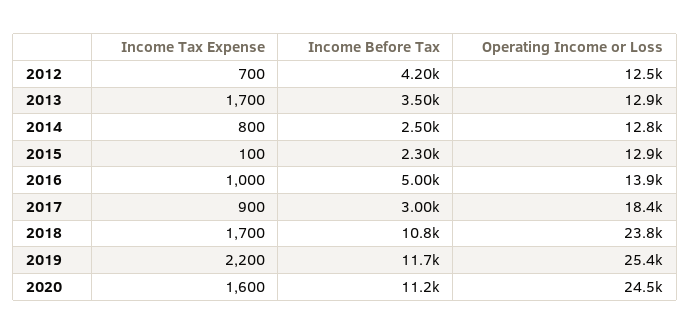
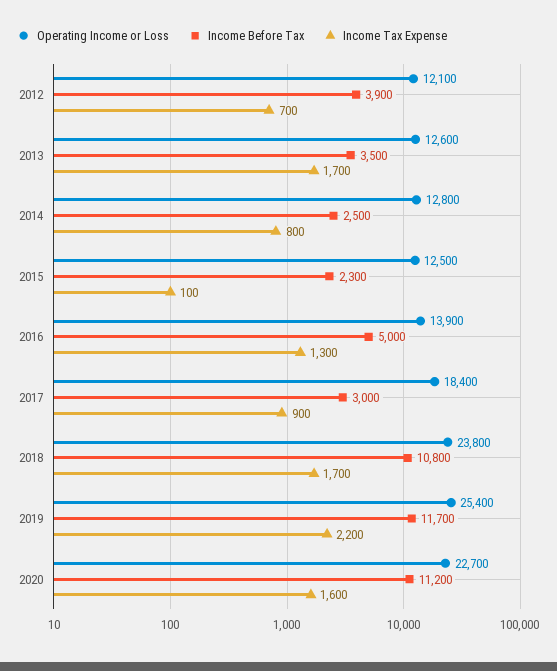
  {
    "Income Tax Expense": {
      "2012": 700,
      "2013": 1700,
      "2014": 800,
      "2015": 100,
-     "2016": 1000,
+     "2016": 1300,
      "2017": 900,
      "2018": 1700,
      "2019": 2200,
      "2020": 1600
    },
    "Income Before Tax": {
-     "2012": 4200,
+     "2012": 3900,
      "2013": 3500,
      "2014": 2500,
      "2015": 2300,
      "2016": 5000,
      "2017": 3000,
      "2018": 10800,
      "2019": 11700,
      "2020": 11200
    },
    "Operating Income or Loss": {
-     "2012": 12500,
+     "2012": 12100,
-     "2013": 12900,
+     "2013": 12600,
      "2014": 12800,
-     "2015": 12900,
+     "2015": 12500,
      "2016": 13900,
      "2017": 18400,
      "2018": 23800,
      "2019": 25400,
-     "2020": 24500
+     "2020": 22700
    }
  }

